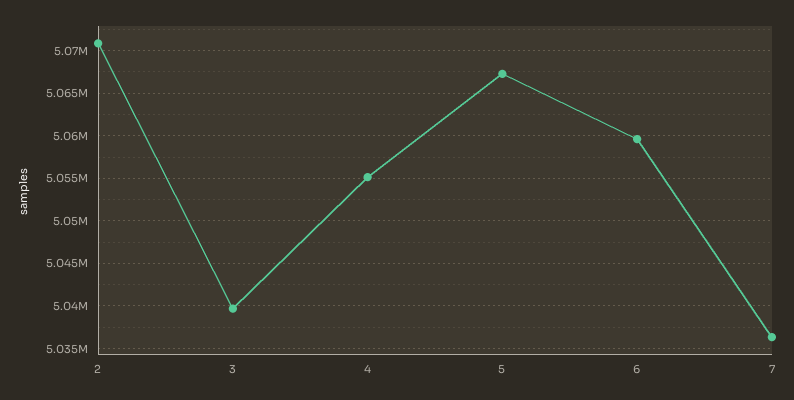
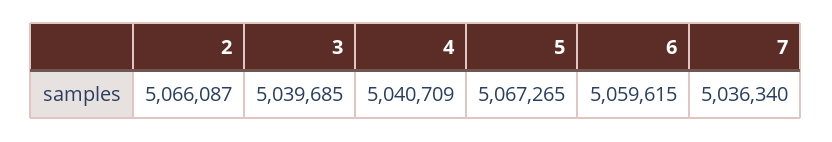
  {
-   "2": 5071000,
+   "2": 5066087,
    "3": 5039685,
-   "4": 5055000,
+   "4": 5040709,
    "5": 5067265,
    "6": 5059615,
    "7": 5036340
  }

